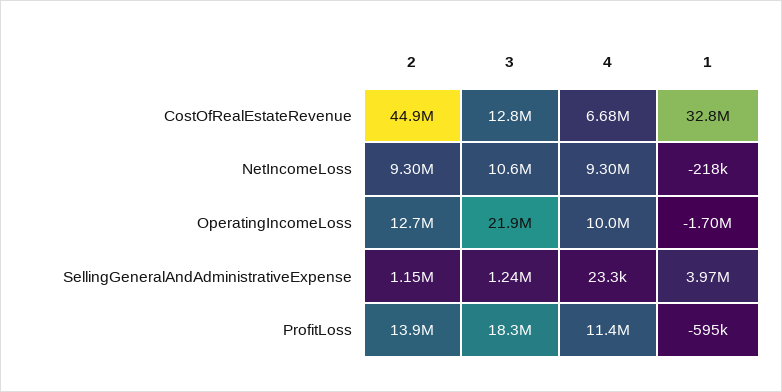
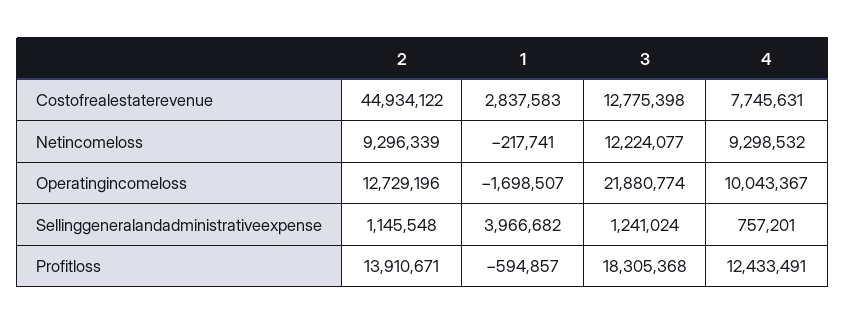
  {
    "2": {
      "CostOfRealEstateRevenue": 44934122,
      "NetIncomeLoss": 9296339,
      "OperatingIncomeLoss": 12729196,
      "SellingGeneralAndAdministrativeExpense": 1145548,
      "ProfitLoss": 13910671
    },
    "3": {
      "CostOfRealEstateRevenue": 12775398,
-     "NetIncomeLoss": 10600000,
+     "NetIncomeLoss": 12224077,
      "OperatingIncomeLoss": 21880774,
      "SellingGeneralAndAdministrativeExpense": 1241024,
      "ProfitLoss": 18305368
    },
    "4": {
-     "CostOfRealEstateRevenue": 6680000,
+     "CostOfRealEstateRevenue": 7745631,
      "NetIncomeLoss": 9298532,
      "OperatingIncomeLoss": 10043367,
-     "SellingGeneralAndAdministrativeExpense": 23300,
+     "SellingGeneralAndAdministrativeExpense": 757201,
-     "ProfitLoss": 11400000
+     "ProfitLoss": 12433491
    },
    "1": {
-     "CostOfRealEstateRevenue": 32800000,
+     "CostOfRealEstateRevenue": 2837583,
      "NetIncomeLoss": -217741,
      "OperatingIncomeLoss": -1698507,
      "SellingGeneralAndAdministrativeExpense": 3966682,
      "ProfitLoss": -594857
    }
  }

